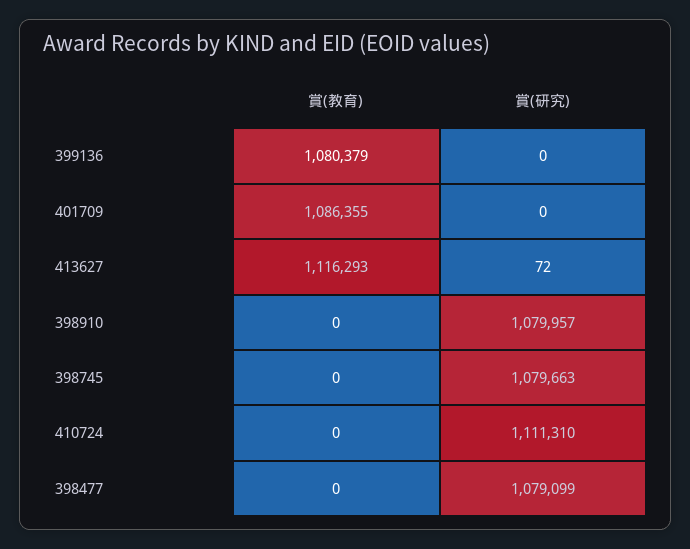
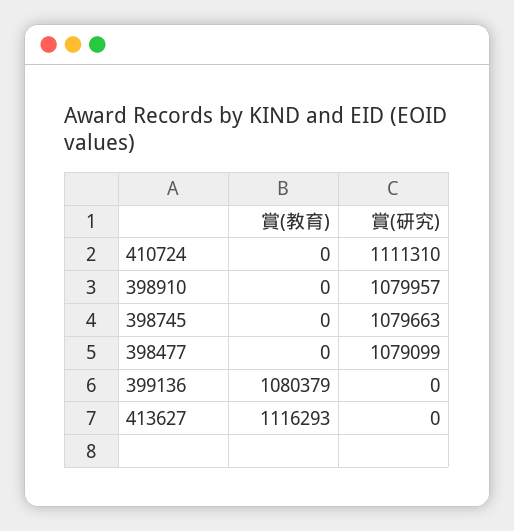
  {
    "賞(教育)": {
      "399136": 1080379,
-     "401709": 1086355,
      "413627": 1116293,
      "398910": 0,
      "398745": 0,
      "410724": 0,
      "398477": 0
    },
    "賞(研究)": {
      "399136": 0,
-     "401709": 0,
-     "413627": 72,
+     "413627": 0,
      "398910": 1079957,
      "398745": 1079663,
      "410724": 1111310,
      "398477": 1079099
    }
  }

